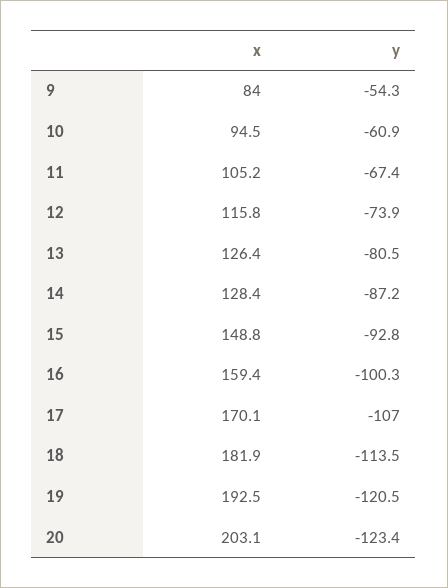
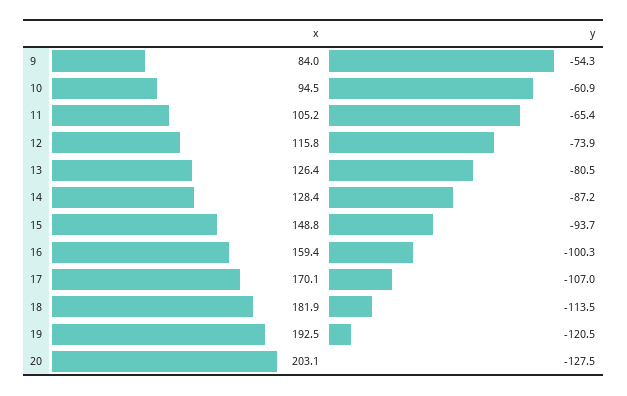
  {
    "x": {
      "9": 84,
      "10": 94.5,
      "11": 105.2,
      "12": 115.8,
      "13": 126.4,
      "14": 128.4,
      "15": 148.8,
      "16": 159.4,
      "17": 170.1,
      "18": 181.9,
      "19": 192.5,
      "20": 203.1
    },
    "y": {
      "9": -54.3,
      "10": -60.9,
-     "11": -67.4,
+     "11": -65.4,
      "12": -73.9,
      "13": -80.5,
      "14": -87.2,
-     "15": -92.8,
+     "15": -93.7,
      "16": -100.3,
      "17": -107,
      "18": -113.5,
      "19": -120.5,
-     "20": -123.4
+     "20": -127.5
    }
  }

